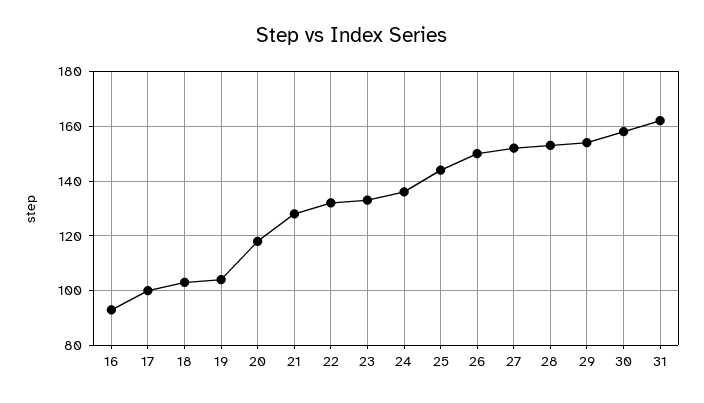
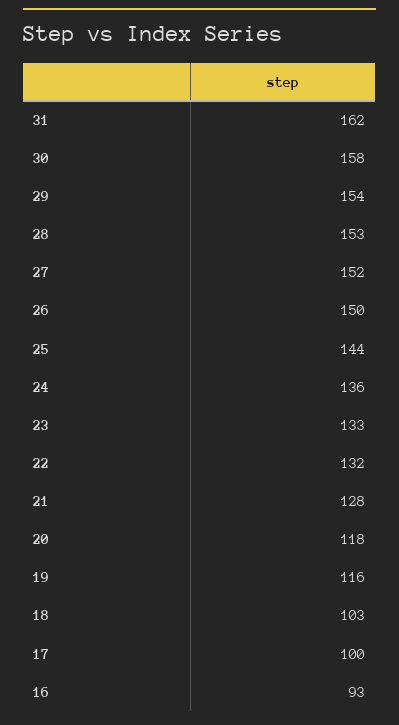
  {
    "16": 93,
    "17": 100,
    "18": 103,
-   "19": 105,
+   "19": 116,
    "20": 118,
    "21": 128,
    "22": 132,
    "23": 133,
    "24": 136,
    "25": 144,
    "26": 150,
    "27": 152,
    "28": 153,
    "29": 154,
    "30": 158,
    "31": 162
  }

